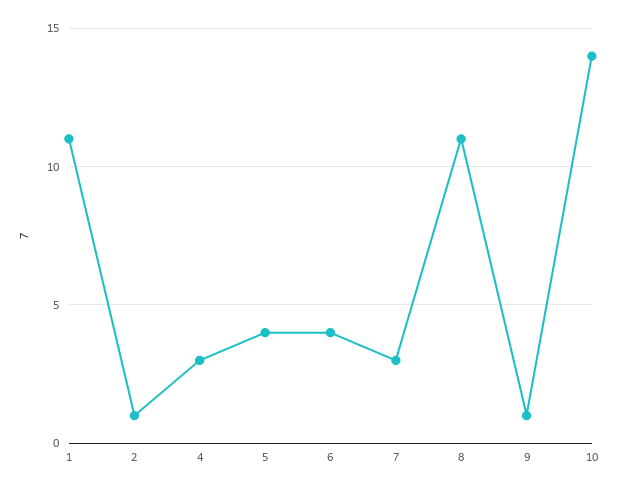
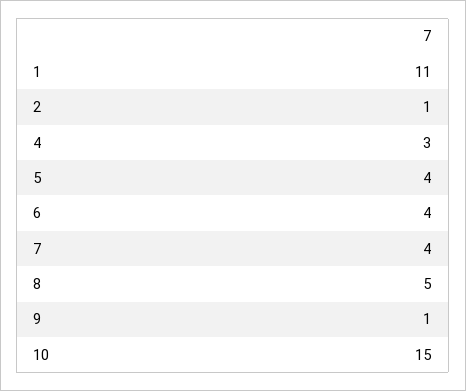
  {
    "1": 11,
    "2": 1,
    "4": 3,
    "5": 4,
    "6": 4,
-   "7": 3,
+   "7": 4,
-   "8": 11,
+   "8": 5,
    "9": 1,
-   "10": 14
+   "10": 15
  }

